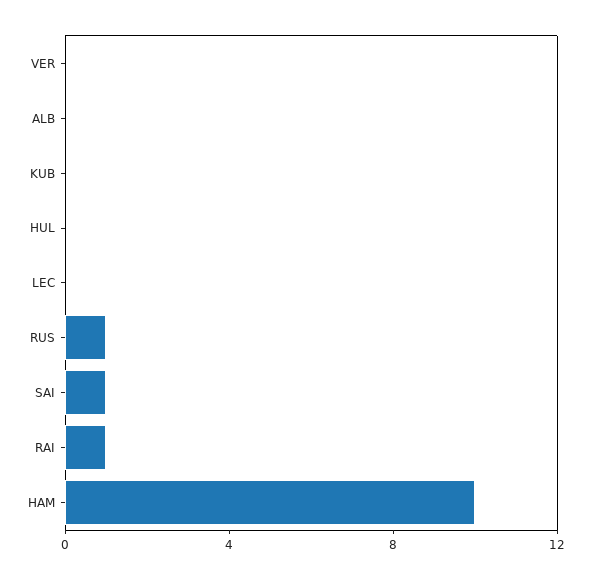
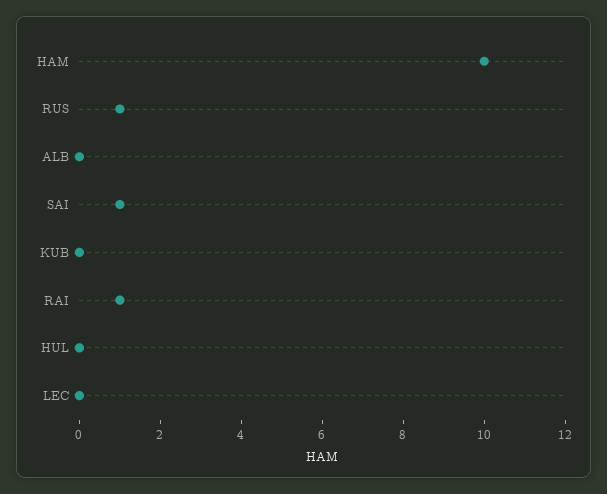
  {
-   "VER": 0,
    "ALB": 0,
    "KUB": 0,
    "HUL": 0,
    "LEC": 0,
    "RUS": 1,
    "SAI": 1,
    "RAI": 1,
    "HAM": 10
  }

